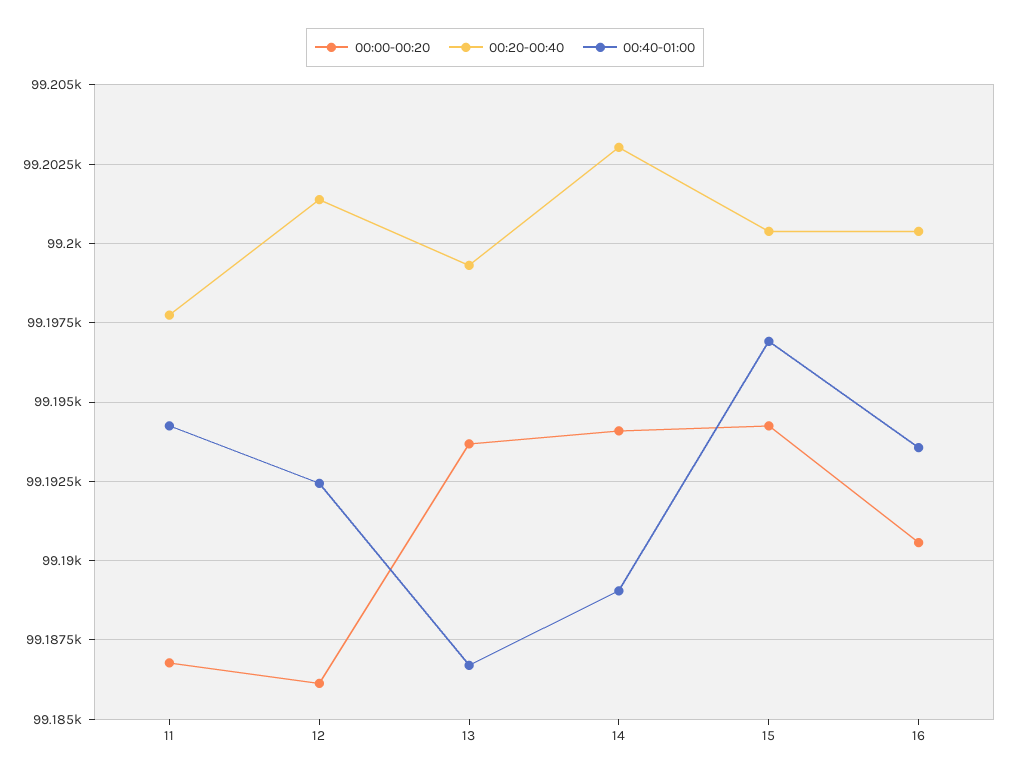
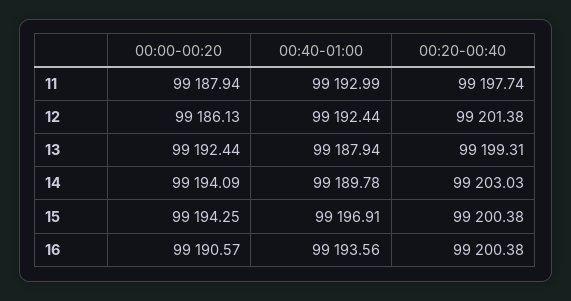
  {
    "00:00-00:20": {
-     "11": 99186.75,
+     "11": 99187.94,
      "12": 99186.13,
-     "13": 99193.75,
+     "13": 99192.44,
      "14": 99194.09,
      "15": 99194.25,
      "16": 99190.57
    },
    "00:20-00:40": {
      "11": 99197.74,
      "12": 99201.38,
      "13": 99199.31,
      "14": 99203.03,
      "15": 99200.38,
      "16": 99200.38
    },
    "00:40-01:00": {
-     "11": 99194.25,
+     "11": 99192.99,
      "12": 99192.44,
-     "13": 99186.75,
+     "13": 99187.94,
-     "14": 99189,
+     "14": 99189.78,
      "15": 99196.91,
      "16": 99193.56
    }
  }

